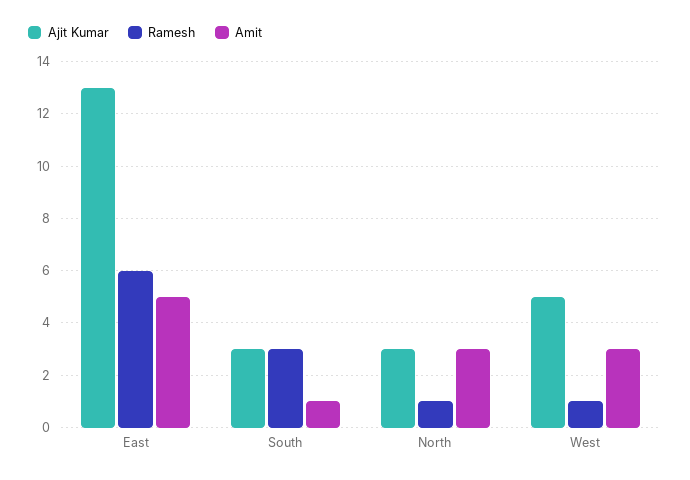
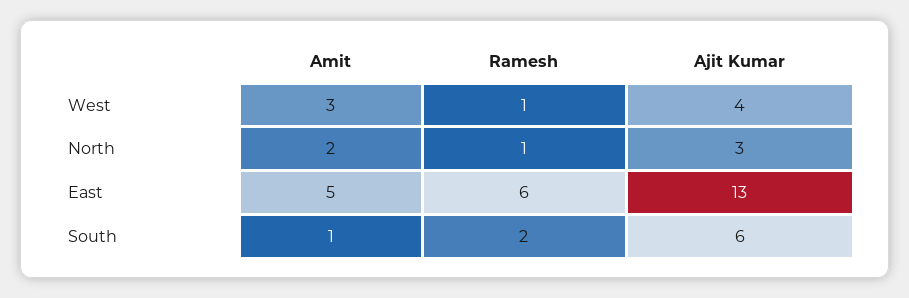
  {
    "Ajit Kumar": {
      "East": 13,
-     "South": 3,
+     "South": 6,
      "North": 3,
-     "West": 5
+     "West": 4
    },
    "Ramesh": {
      "East": 6,
-     "South": 3,
+     "South": 2,
      "North": 1,
      "West": 1
    },
    "Amit": {
      "East": 5,
      "South": 1,
-     "North": 3,
+     "North": 2,
      "West": 3
    }
  }

